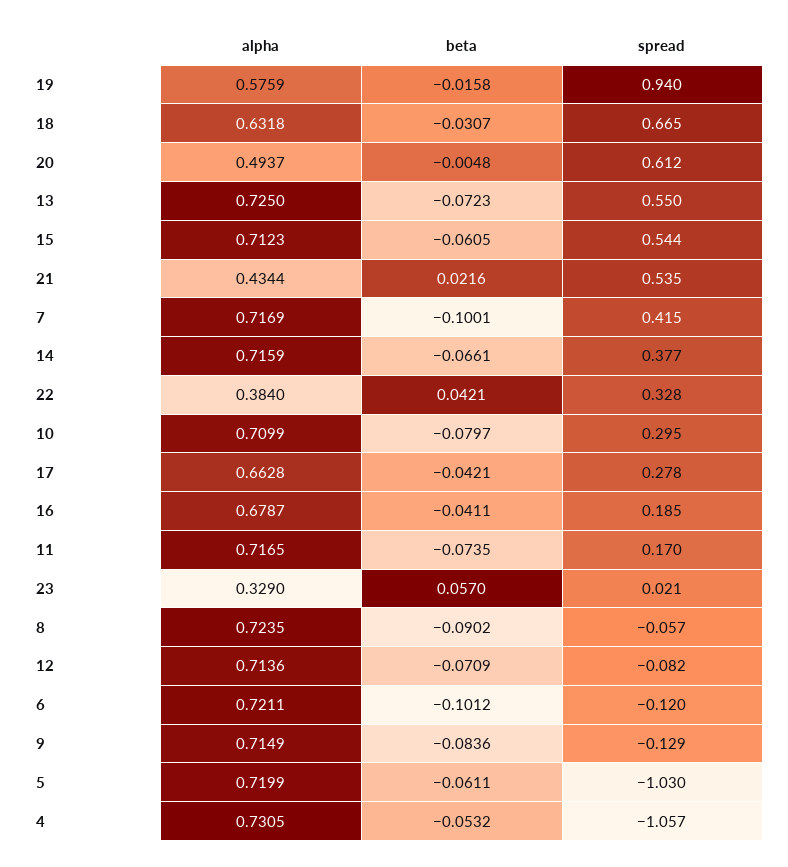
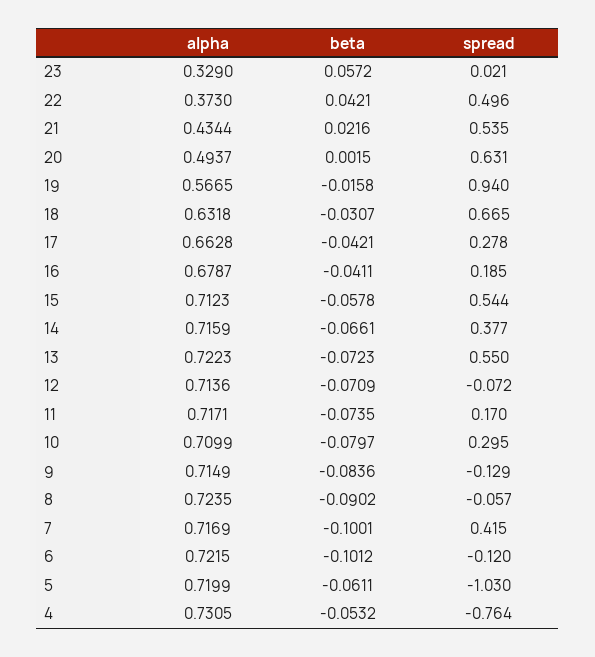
  {
    "alpha": {
-     "19": 0.5759,
+     "19": 0.5665,
      "18": 0.6318,
      "20": 0.4937,
-     "13": 0.725,
+     "13": 0.7223,
      "15": 0.7123,
      "21": 0.4344,
      "7": 0.7169,
      "14": 0.7159,
-     "22": 0.384,
+     "22": 0.373,
      "10": 0.7099,
      "17": 0.6628,
      "16": 0.6787,
-     "11": 0.7165,
+     "11": 0.7171,
      "23": 0.329,
      "8": 0.7235,
      "12": 0.7136,
-     "6": 0.7211,
+     "6": 0.7215,
      "9": 0.7149,
      "5": 0.7199,
      "4": 0.7305
    },
    "beta": {
      "19": -0.0158,
      "18": -0.0307,
-     "20": -0.0048,
+     "20": 0.0015,
      "13": -0.0723,
-     "15": -0.0605,
+     "15": -0.0578,
      "21": 0.0216,
      "7": -0.1001,
      "14": -0.0661,
      "22": 0.0421,
      "10": -0.0797,
      "17": -0.0421,
      "16": -0.0411,
      "11": -0.0735,
-     "23": 0.057,
+     "23": 0.0572,
      "8": -0.0902,
      "12": -0.0709,
      "6": -0.1012,
      "9": -0.0836,
      "5": -0.0611,
      "4": -0.0532
    },
    "spread": {
      "19": 0.94,
      "18": 0.665,
-     "20": 0.612,
+     "20": 0.631,
      "13": 0.55,
      "15": 0.544,
      "21": 0.535,
      "7": 0.415,
      "14": 0.377,
-     "22": 0.328,
+     "22": 0.496,
      "10": 0.295,
      "17": 0.278,
      "16": 0.185,
      "11": 0.17,
      "23": 0.021,
      "8": -0.057,
-     "12": -0.082,
+     "12": -0.072,
      "6": -0.12,
      "9": -0.129,
      "5": -1.03,
-     "4": -1.057
+     "4": -0.764
    }
  }

